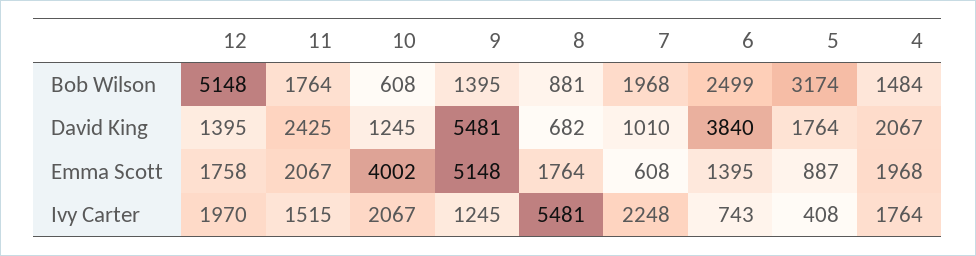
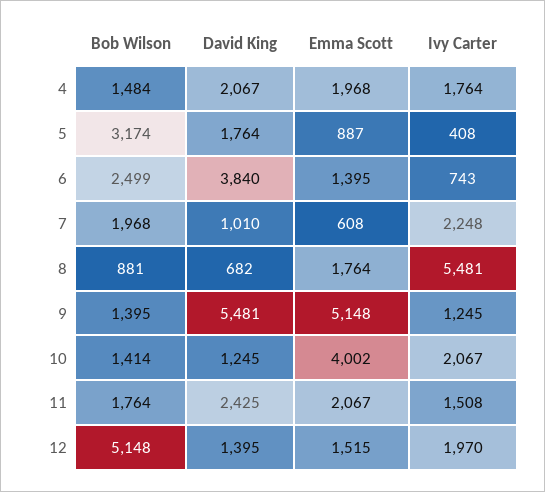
  {
    "12": {
      "Bob Wilson": 5148,
      "David King": 1395,
-     "Emma Scott": 1758,
+     "Emma Scott": 1515,
      "Ivy Carter": 1970
    },
    "11": {
      "Bob Wilson": 1764,
      "David King": 2425,
      "Emma Scott": 2067,
-     "Ivy Carter": 1515
+     "Ivy Carter": 1508
    },
    "10": {
-     "Bob Wilson": 608,
+     "Bob Wilson": 1414,
      "David King": 1245,
      "Emma Scott": 4002,
      "Ivy Carter": 2067
    },
    "9": {
      "Bob Wilson": 1395,
      "David King": 5481,
      "Emma Scott": 5148,
      "Ivy Carter": 1245
    },
    "8": {
      "Bob Wilson": 881,
      "David King": 682,
      "Emma Scott": 1764,
      "Ivy Carter": 5481
    },
    "7": {
      "Bob Wilson": 1968,
      "David King": 1010,
      "Emma Scott": 608,
      "Ivy Carter": 2248
    },
    "6": {
      "Bob Wilson": 2499,
      "David King": 3840,
      "Emma Scott": 1395,
      "Ivy Carter": 743
    },
    "5": {
      "Bob Wilson": 3174,
      "David King": 1764,
      "Emma Scott": 887,
      "Ivy Carter": 408
    },
    "4": {
      "Bob Wilson": 1484,
      "David King": 2067,
      "Emma Scott": 1968,
      "Ivy Carter": 1764
    }
  }

